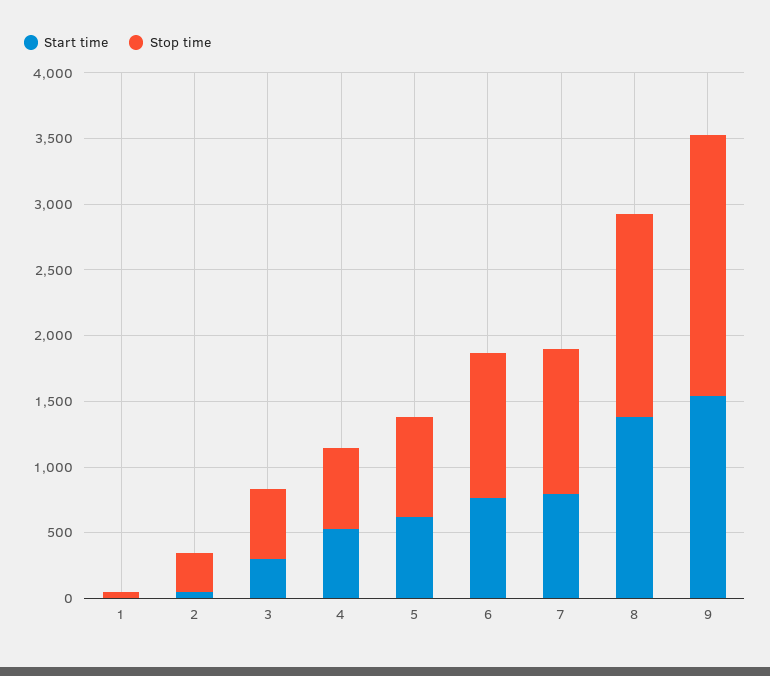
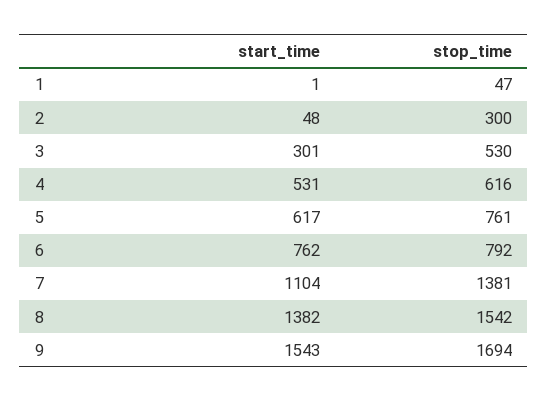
  {
    "Start time": {
      "1": 1,
      "2": 48,
      "3": 301,
      "4": 531,
      "5": 617,
      "6": 762,
-     "7": 800,
+     "7": 1104,
      "8": 1382,
      "9": 1543
    },
    "Stop time": {
      "1": 47,
      "2": 300,
      "3": 530,
      "4": 616,
      "5": 761,
-     "6": 1100,
+     "6": 792,
-     "7": 1100,
+     "7": 1381,
      "8": 1542,
-     "9": 2000
+     "9": 1694
    }
  }

